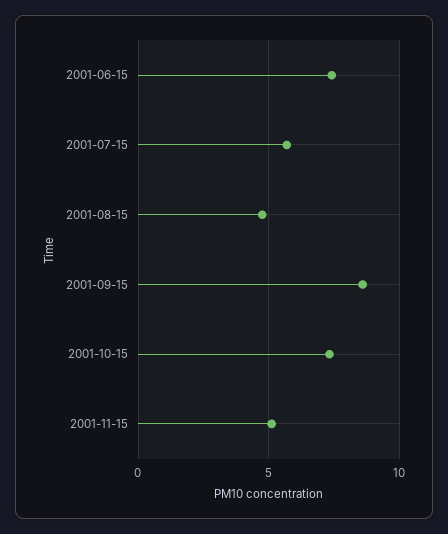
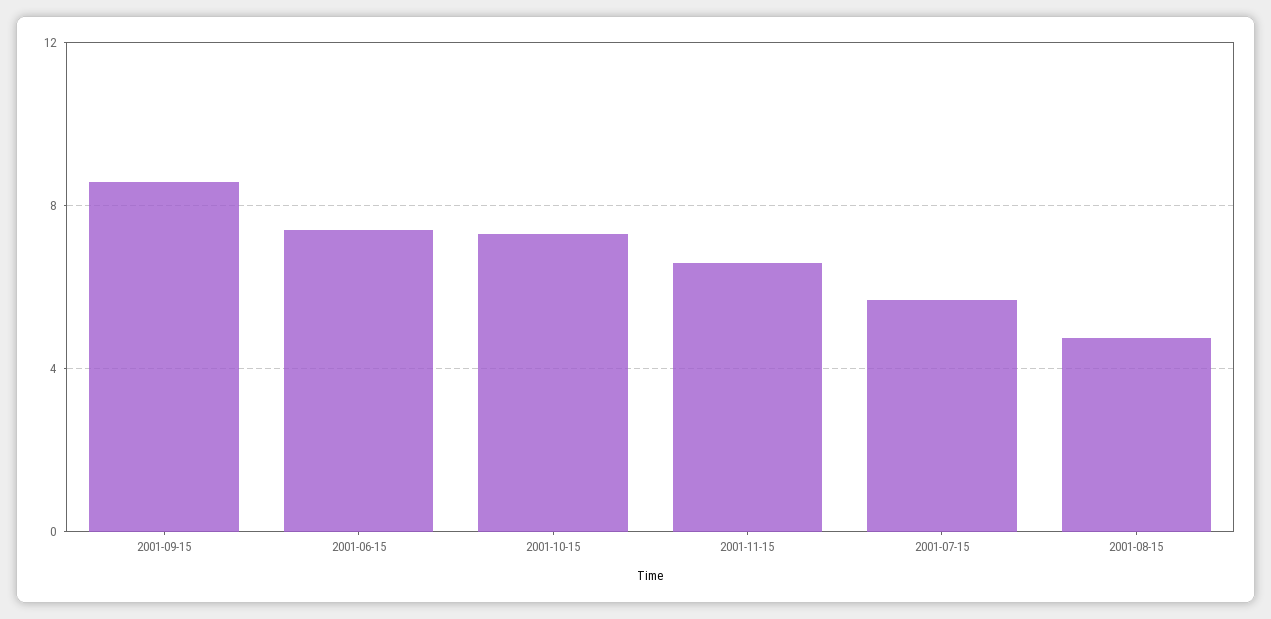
  {
    "2001-06-15": 7.5,
    "2001-07-15": 5.5,
    "2001-08-15": 5,
    "2001-09-15": 8.5,
    "2001-10-15": 7.5,
-   "2001-11-15": 5
+   "2001-11-15": 6.5
  }

